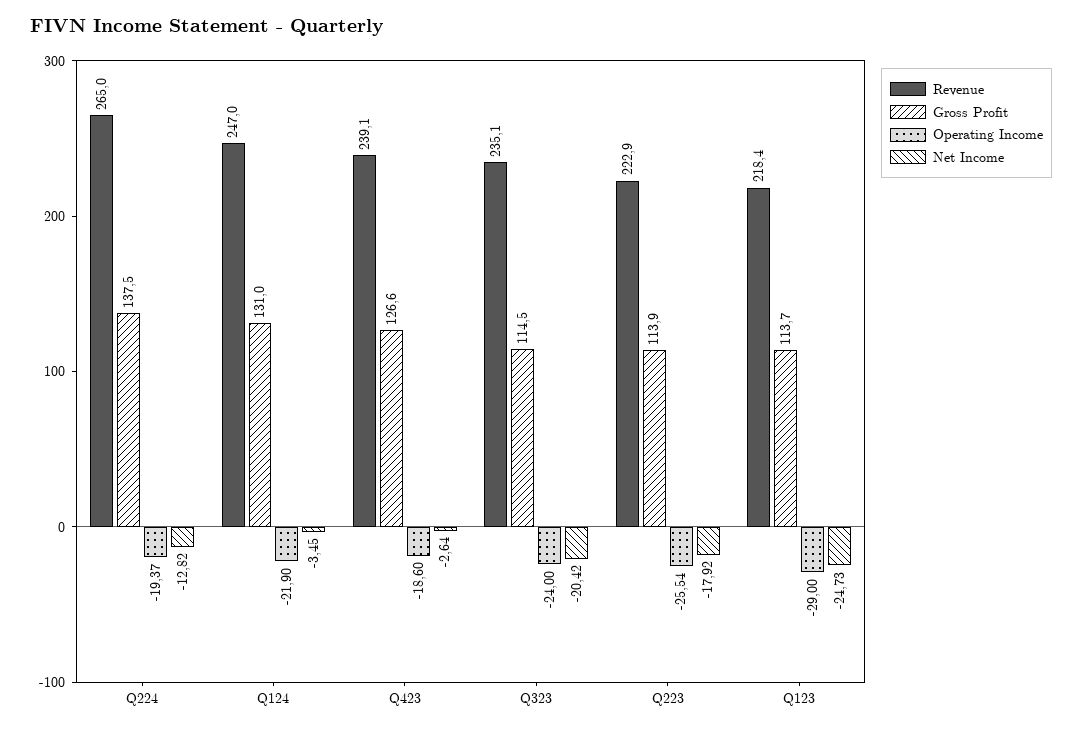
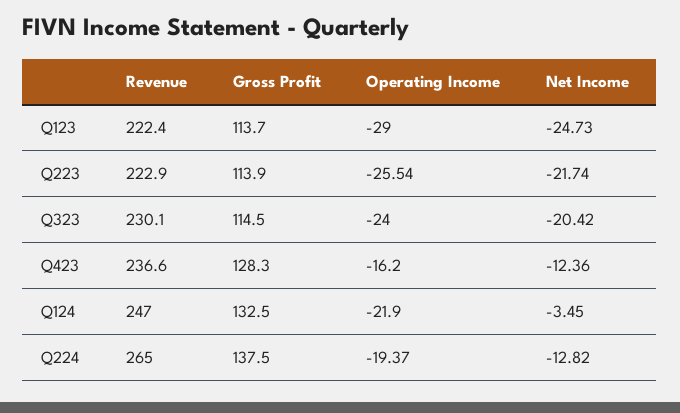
  {
    "Revenue": {
      "Q224": 265,
      "Q124": 247,
-     "Q423": 239.1,
+     "Q423": 236.6,
-     "Q323": 235.1,
+     "Q323": 230.1,
      "Q223": 222.9,
-     "Q123": 218.4
+     "Q123": 222.4
    },
    "Gross Profit": {
      "Q224": 137.5,
-     "Q124": 131,
+     "Q124": 132.5,
-     "Q423": 126.6,
+     "Q423": 128.3,
      "Q323": 114.5,
      "Q223": 113.9,
      "Q123": 113.7
    },
    "Operating Income": {
      "Q224": -19.37,
      "Q124": -21.9,
-     "Q423": -18.6,
+     "Q423": -16.2,
      "Q323": -24,
      "Q223": -25.54,
      "Q123": -29
    },
    "Net Income": {
      "Q224": -12.82,
      "Q124": -3.45,
-     "Q423": -2.64,
+     "Q423": -12.36,
      "Q323": -20.42,
-     "Q223": -17.92,
+     "Q223": -21.74,
      "Q123": -24.73
    }
  }

